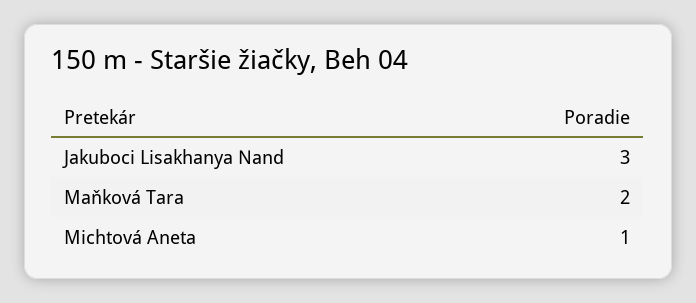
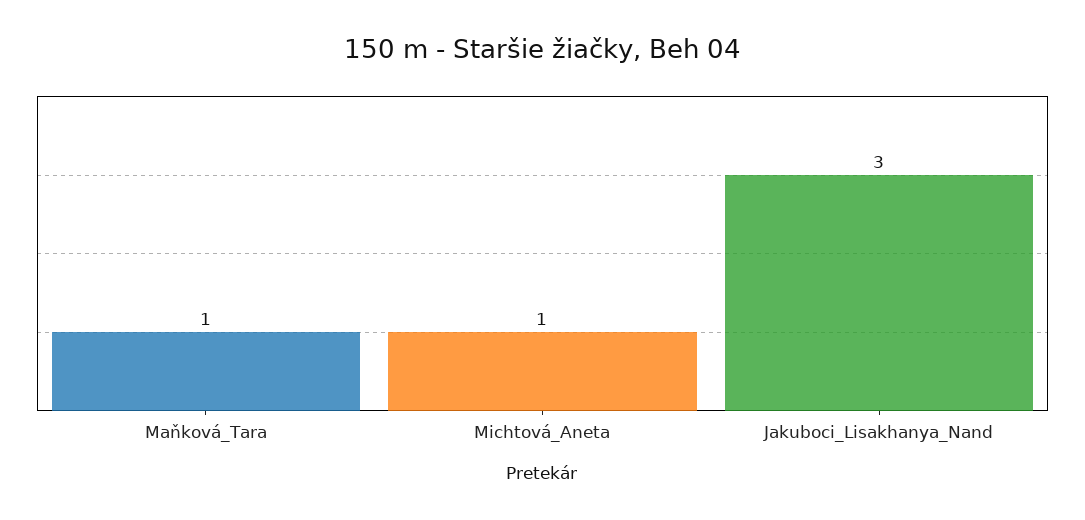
  {
    "Jakuboci Lisakhanya Nand": 3,
-   "Maňková Tara": 2,
+   "Maňková Tara": 1,
    "Michtová Aneta": 1
  }

